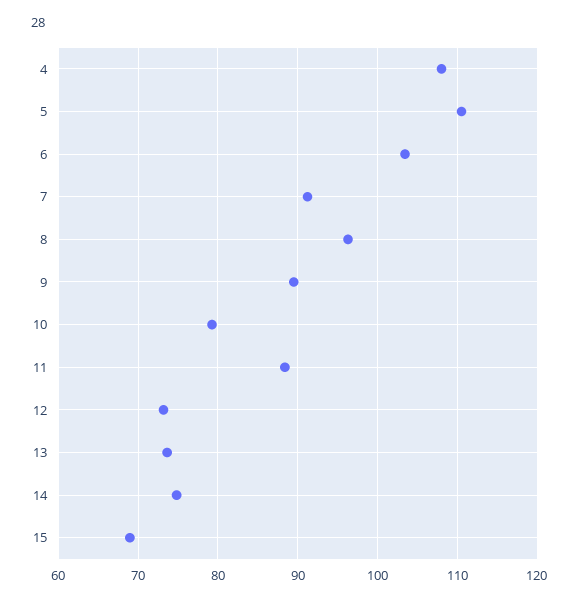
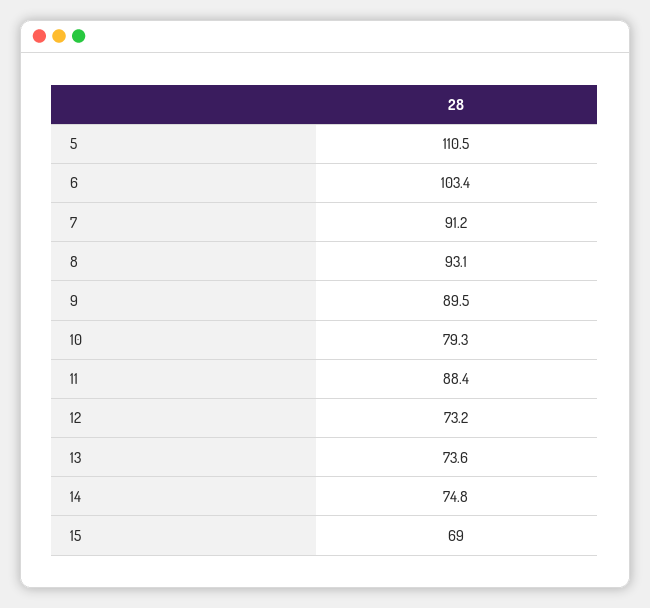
  {
-   "4": 108,
    "5": 110.5,
    "6": 103.4,
    "7": 91.2,
-   "8": 96,
+   "8": 93.1,
    "9": 89.5,
    "10": 79.3,
    "11": 88.4,
    "12": 73.2,
    "13": 73.6,
    "14": 74.8,
    "15": 69
  }

